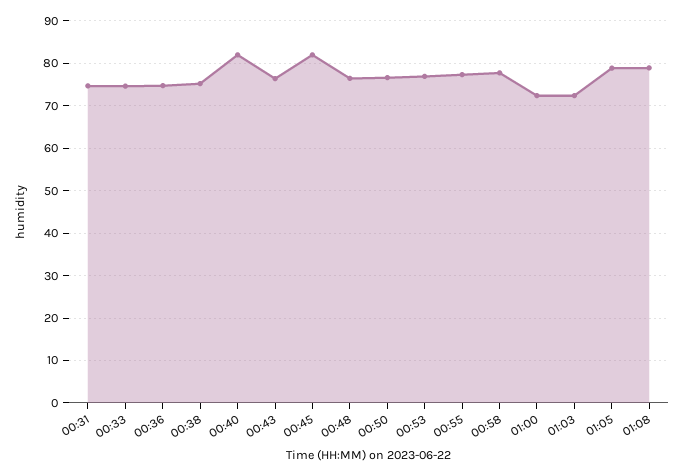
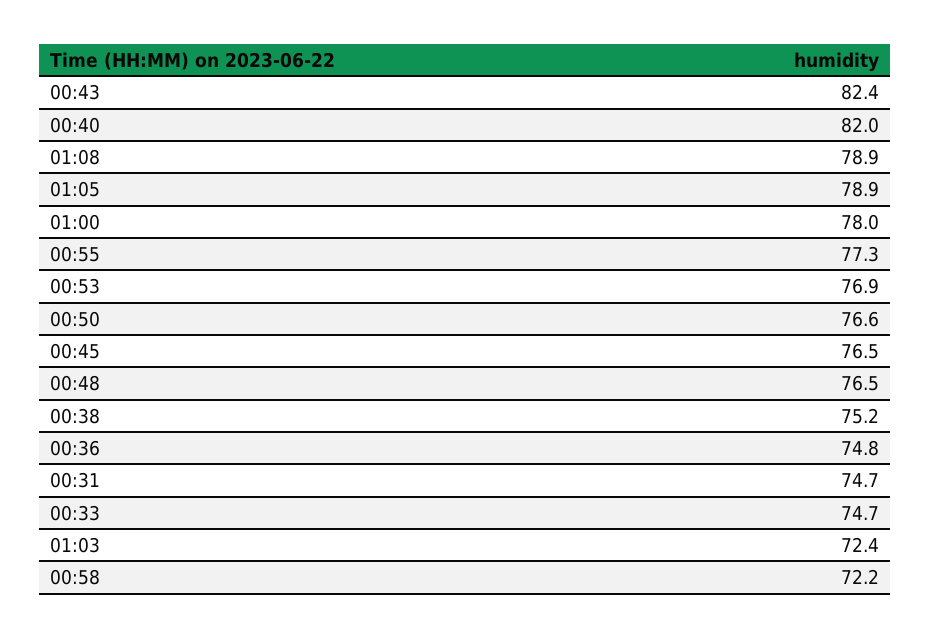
  {
    "00:31": 74.7,
    "00:33": 74.7,
    "00:36": 74.8,
    "00:38": 75.2,
    "00:40": 82,
-   "00:43": 76,
+   "00:43": 82.4,
-   "00:45": 82,
+   "00:45": 76.5,
    "00:48": 76.5,
    "00:50": 76.6,
    "00:53": 76.9,
    "00:55": 77.3,
-   "00:58": 78,
+   "00:58": 72.2,
-   "01:00": 72,
+   "01:00": 78,
    "01:03": 72.4,
    "01:05": 78.9,
    "01:08": 78.9
  }

